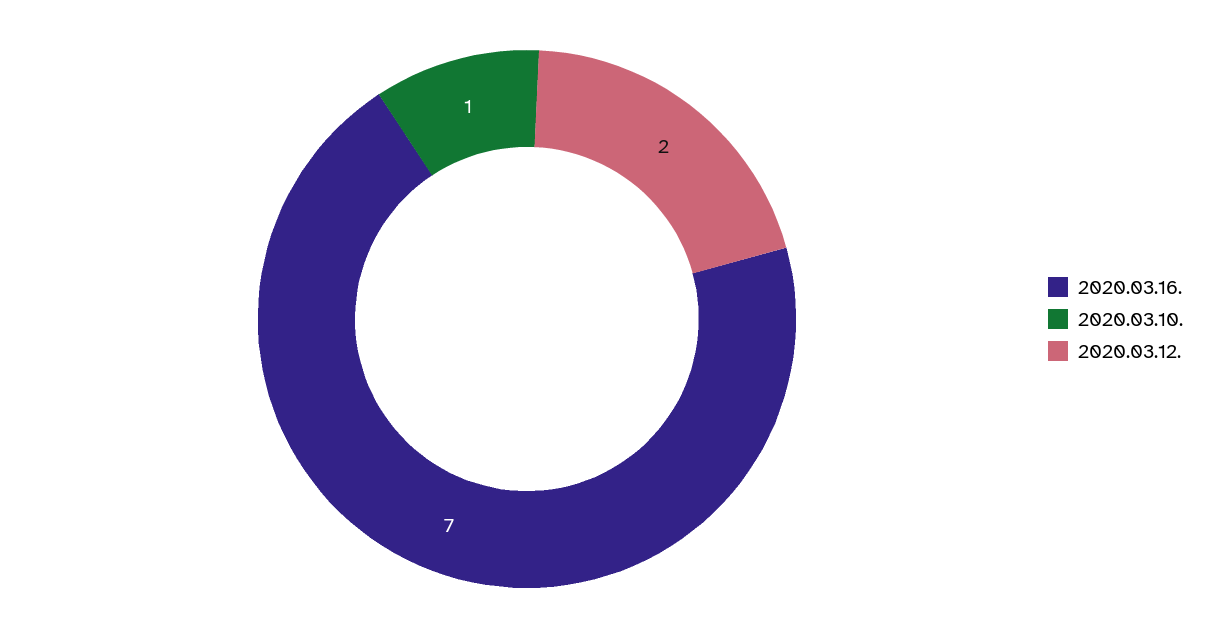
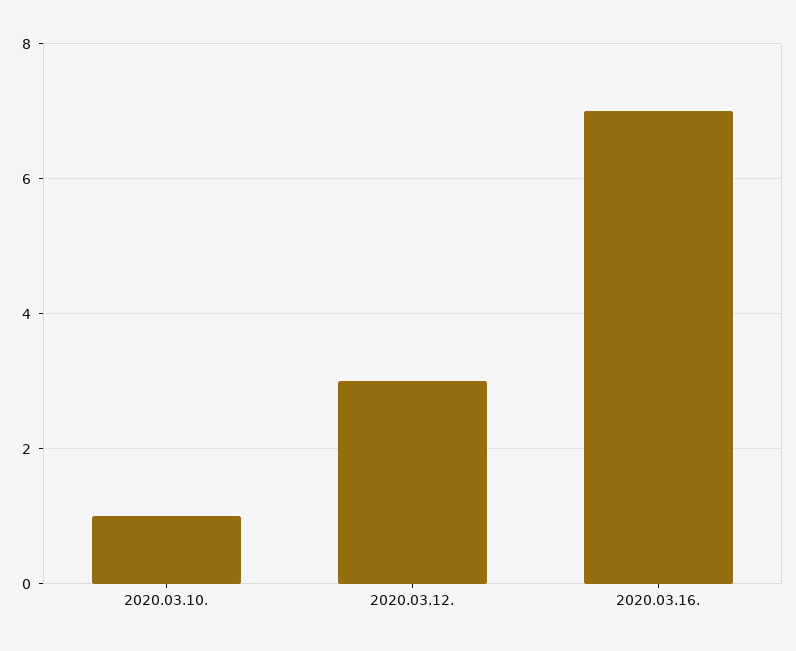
  {
    "2020.03.16.": 7,
    "2020.03.10.": 1,
-   "2020.03.12.": 2
+   "2020.03.12.": 3
  }

